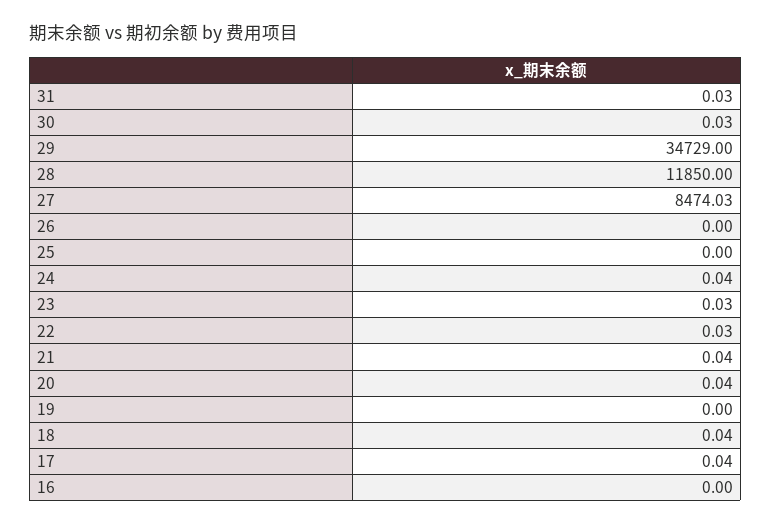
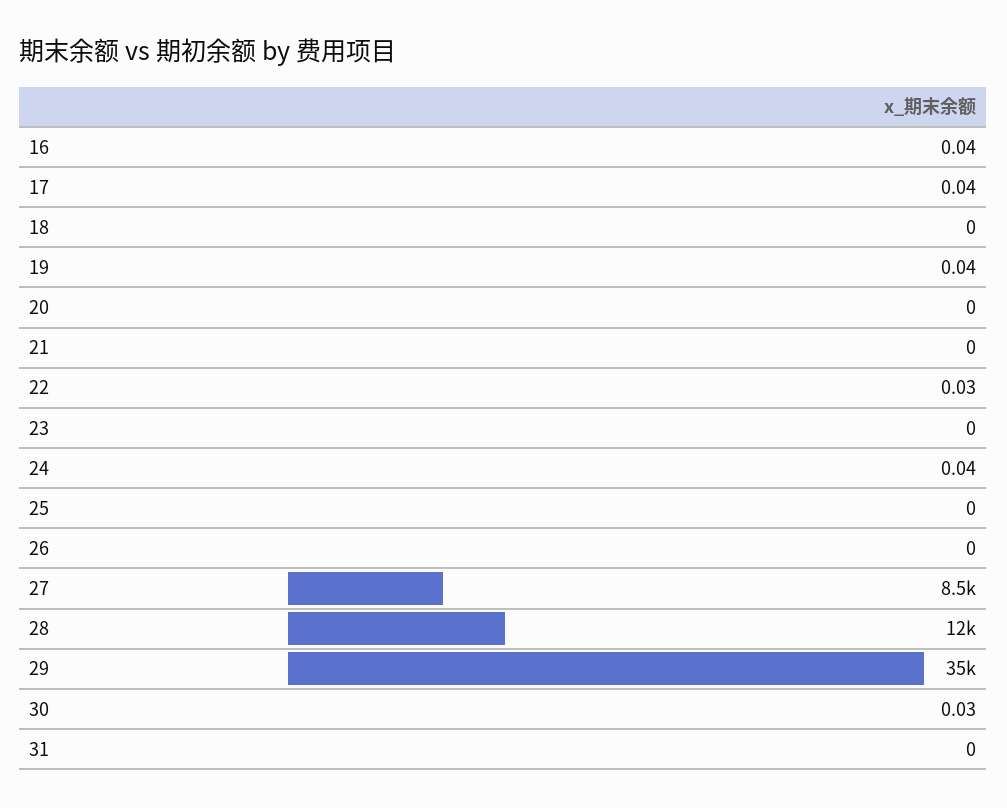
  {
-   "31": 0.03,
+   "31": 0,
    "30": 0.03,
    "29": 34729,
    "28": 11850,
    "27": 8474.03,
    "26": 0,
    "25": 0,
    "24": 0.04,
-   "23": 0.03,
+   "23": 0,
    "22": 0.03,
-   "21": 0.04,
+   "21": 0,
-   "20": 0.04,
+   "20": 0,
-   "19": 0,
+   "19": 0.04,
-   "18": 0.04,
+   "18": 0,
    "17": 0.04,
-   "16": 0
+   "16": 0.04
  }

